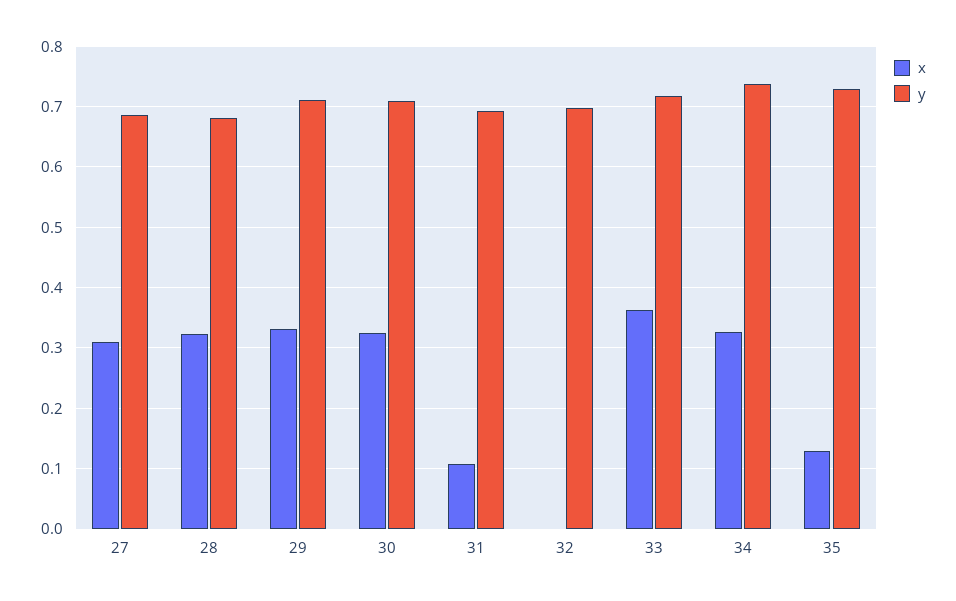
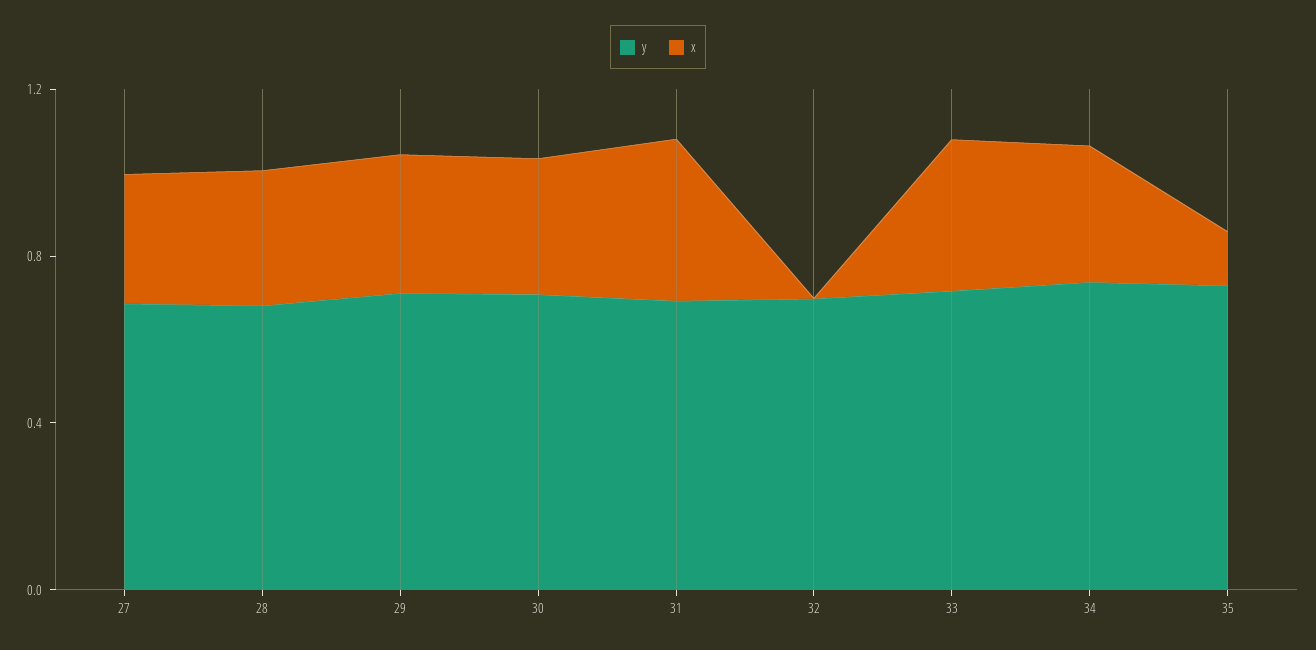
  {
    "x": {
      "27": 0.31,
      "28": 0.32,
      "29": 0.33,
      "30": 0.33,
-     "31": 0.11,
+     "31": 0.4,
      "32": 0,
      "33": 0.36,
      "34": 0.33,
      "35": 0.13
    },
    "y": {
      "27": 0.69,
      "28": 0.68,
      "29": 0.71,
      "30": 0.71,
      "31": 0.69,
      "32": 0.7,
      "33": 0.72,
      "34": 0.74,
      "35": 0.73
    }
  }

